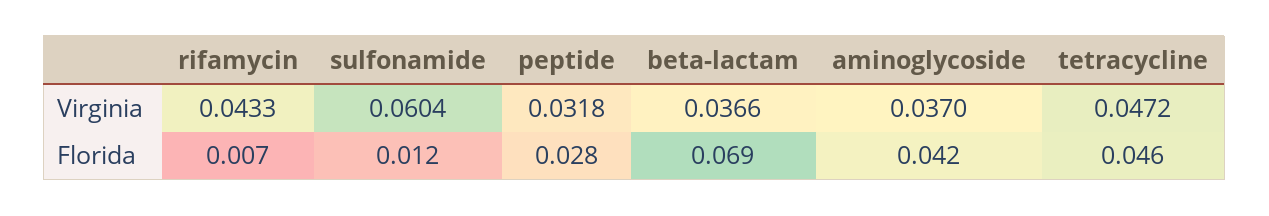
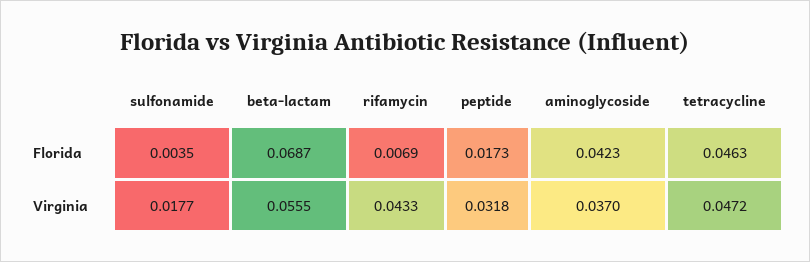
  {
    "rifamycin": {
      "Virginia": 0.0433,
      "Florida": 0.0069
    },
    "sulfonamide": {
-     "Virginia": 0.0604,
+     "Virginia": 0.0177,
-     "Florida": 0.012
+     "Florida": 0.0035
    },
    "peptide": {
      "Virginia": 0.0318,
-     "Florida": 0.028
+     "Florida": 0.0173
    },
    "beta-lactam": {
-     "Virginia": 0.0366,
+     "Virginia": 0.0555,
      "Florida": 0.0687
    },
    "aminoglycoside": {
      "Virginia": 0.037,
      "Florida": 0.0423
    },
    "tetracycline": {
      "Virginia": 0.0472,
      "Florida": 0.0463
    }
  }

